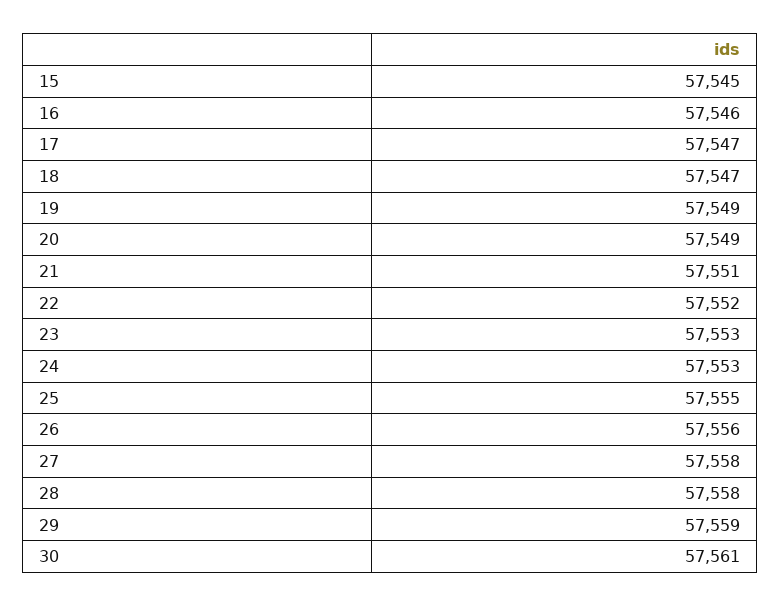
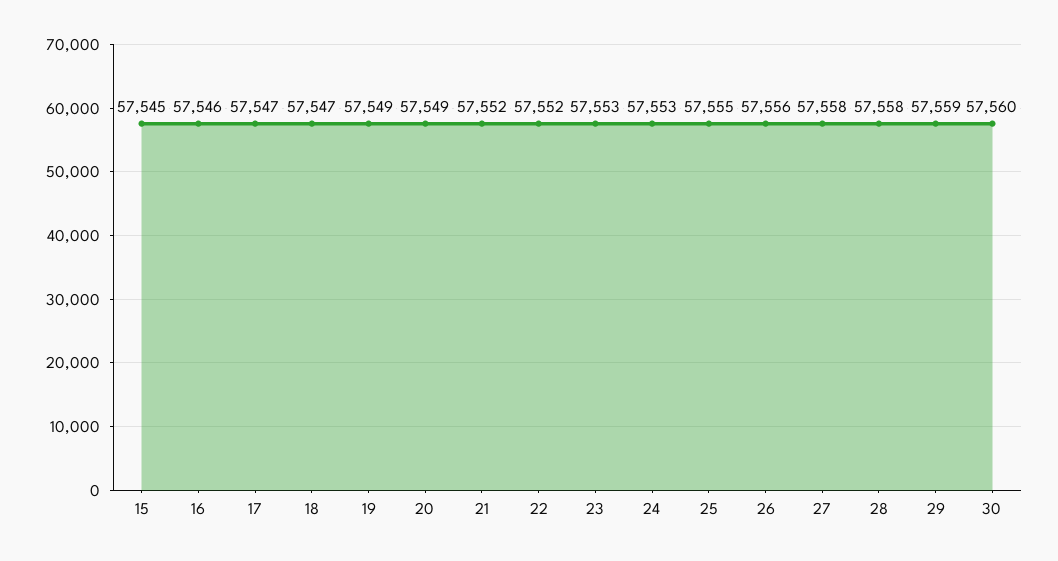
  {
    "15": 57545,
    "16": 57546,
    "17": 57547,
    "18": 57547,
    "19": 57549,
    "20": 57549,
-   "21": 57551,
+   "21": 57552,
    "22": 57552,
    "23": 57553,
    "24": 57553,
    "25": 57555,
    "26": 57556,
    "27": 57558,
    "28": 57558,
    "29": 57559,
-   "30": 57561
+   "30": 57560
  }

